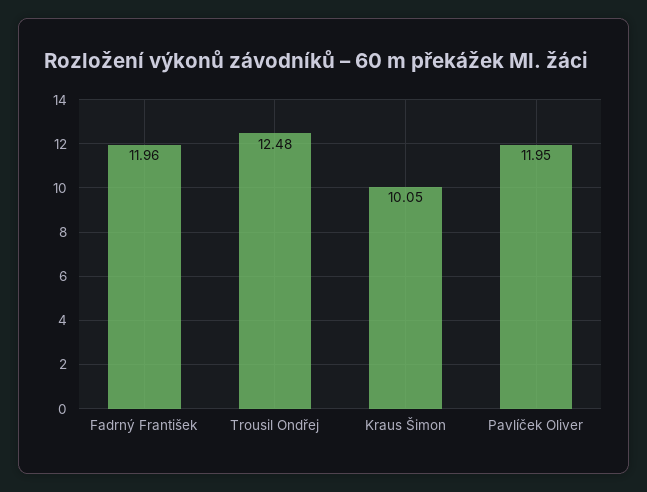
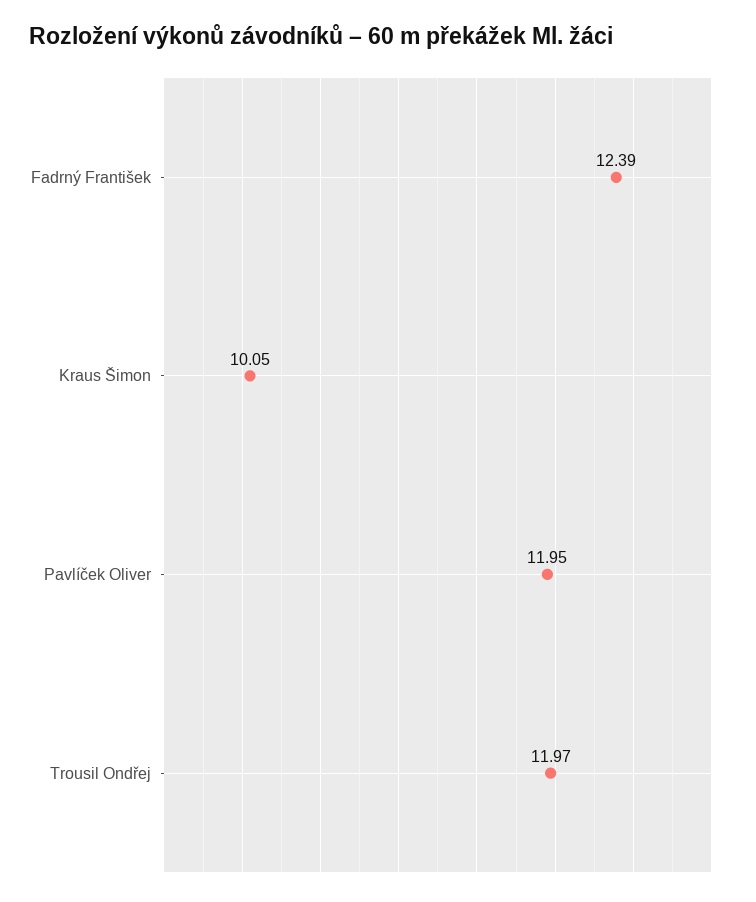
  {
-   "Fadrný František": 11.96,
+   "Fadrný František": 12.39,
-   "Trousil Ondřej": 12.48,
+   "Trousil Ondřej": 11.97,
    "Kraus Šimon": 10.05,
    "Pavlíček Oliver": 11.95
  }

